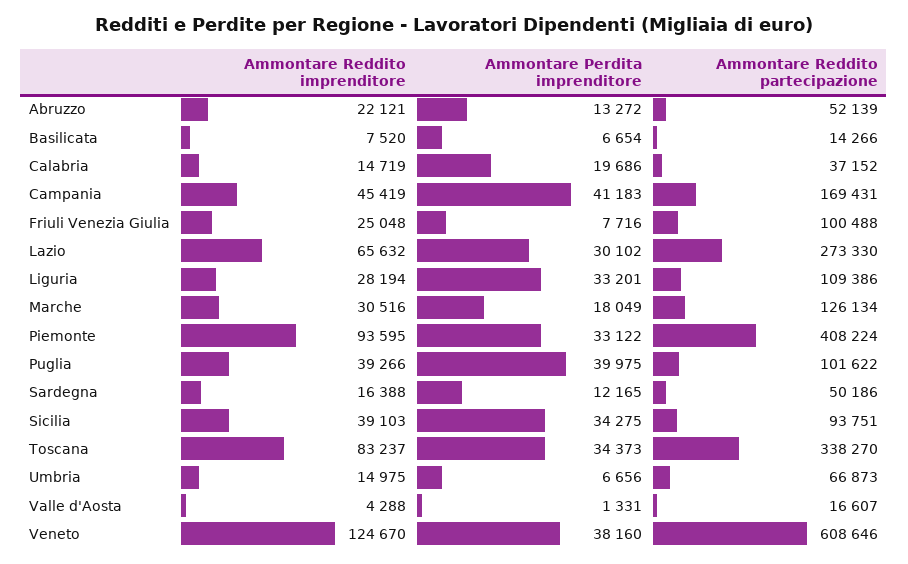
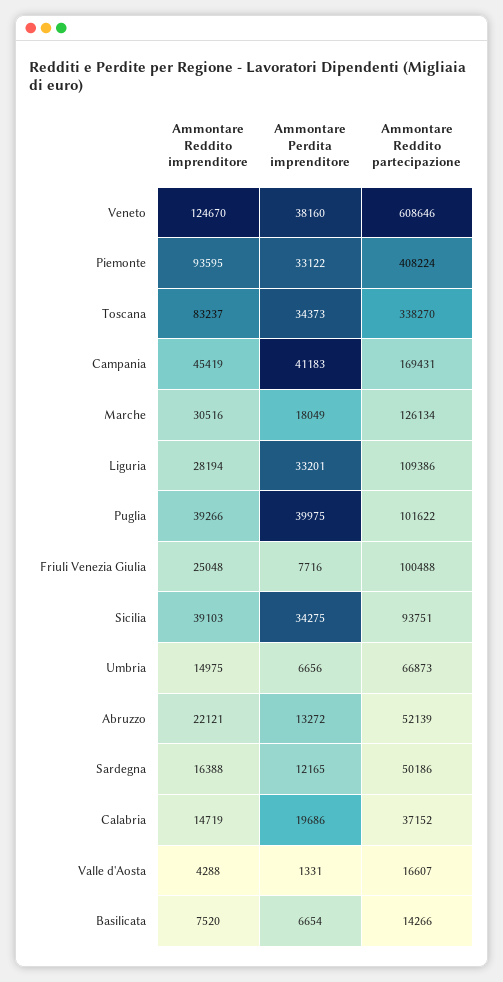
  {
    "Ammontare Reddito imprenditore": {
      "Abruzzo": 22121,
      "Basilicata": 7520,
      "Calabria": 14719,
      "Campania": 45419,
      "Friuli Venezia Giulia": 25048,
-     "Lazio": 65632,
      "Liguria": 28194,
      "Marche": 30516,
      "Piemonte": 93595,
      "Puglia": 39266,
      "Sardegna": 16388,
      "Sicilia": 39103,
      "Toscana": 83237,
      "Umbria": 14975,
      "Valle d'Aosta": 4288,
      "Veneto": 124670
    },
    "Ammontare Perdita imprenditore": {
      "Abruzzo": 13272,
      "Basilicata": 6654,
      "Calabria": 19686,
      "Campania": 41183,
      "Friuli Venezia Giulia": 7716,
-     "Lazio": 30102,
      "Liguria": 33201,
      "Marche": 18049,
      "Piemonte": 33122,
      "Puglia": 39975,
      "Sardegna": 12165,
      "Sicilia": 34275,
      "Toscana": 34373,
      "Umbria": 6656,
      "Valle d'Aosta": 1331,
      "Veneto": 38160
    },
    "Ammontare Reddito partecipazione": {
      "Abruzzo": 52139,
      "Basilicata": 14266,
      "Calabria": 37152,
      "Campania": 169431,
      "Friuli Venezia Giulia": 100488,
-     "Lazio": 273330,
      "Liguria": 109386,
      "Marche": 126134,
      "Piemonte": 408224,
      "Puglia": 101622,
      "Sardegna": 50186,
      "Sicilia": 93751,
      "Toscana": 338270,
      "Umbria": 66873,
      "Valle d'Aosta": 16607,
      "Veneto": 608646
    }
  }

